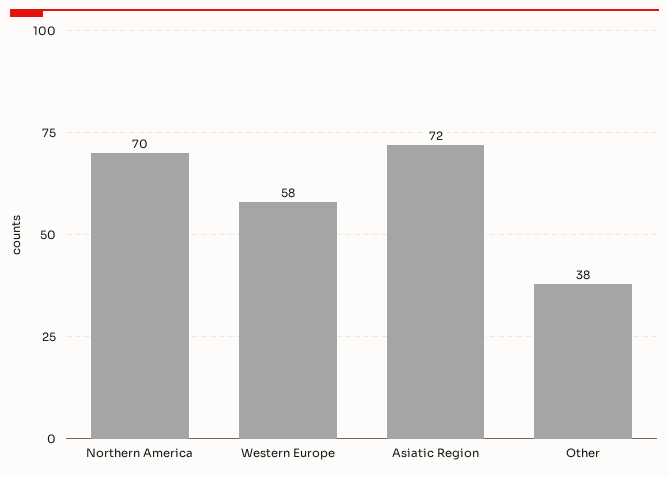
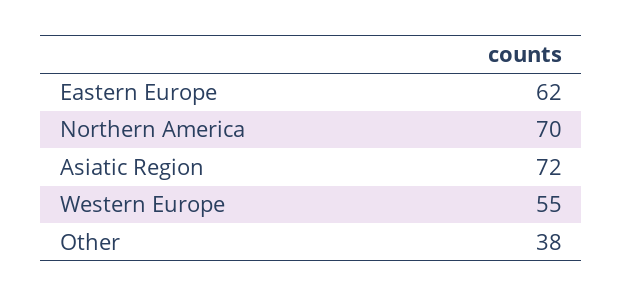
  {
    "Northern America": 70,
-   "Western Europe": 58,
+   "Western Europe": 55,
    "Asiatic Region": 72,
-   "Other": 38
+   "Other": 38,
+   "Eastern Europe": 62
  }

